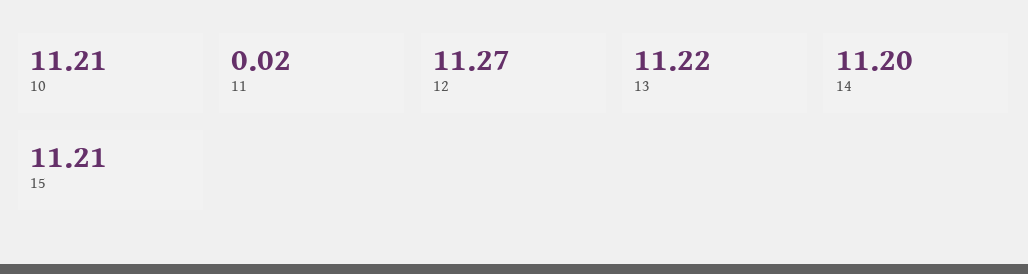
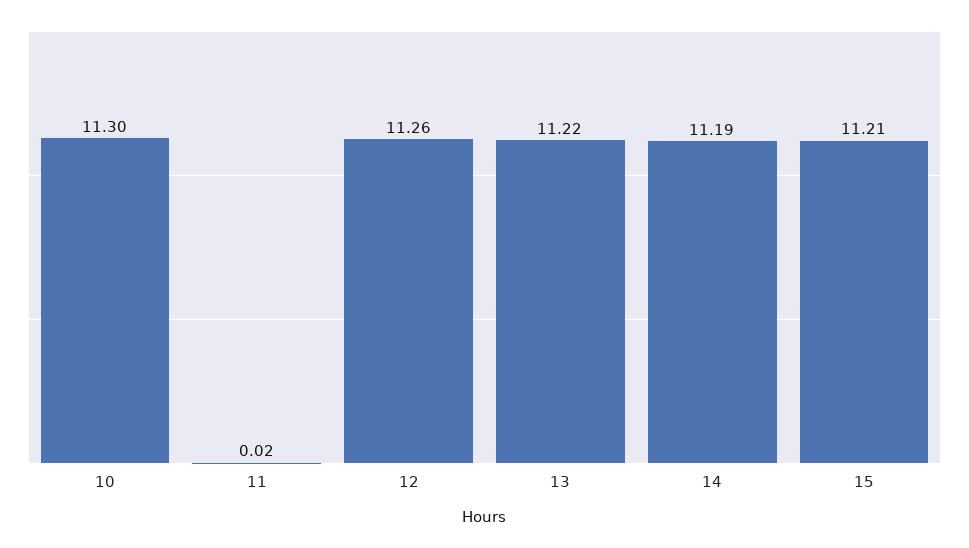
  {
-   "10": 11.21,
+   "10": 11.3,
    "11": 0.02,
-   "12": 11.27,
+   "12": 11.26,
    "13": 11.22,
-   "14": 11.2,
+   "14": 11.19,
    "15": 11.21
  }

